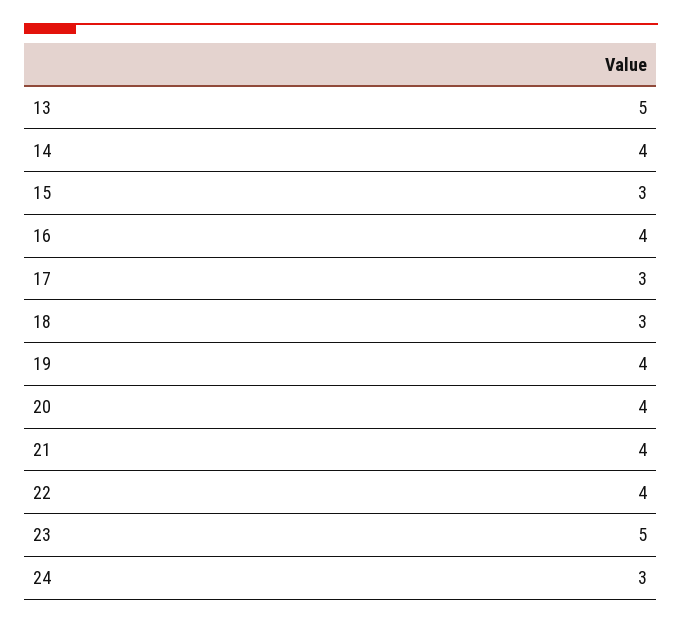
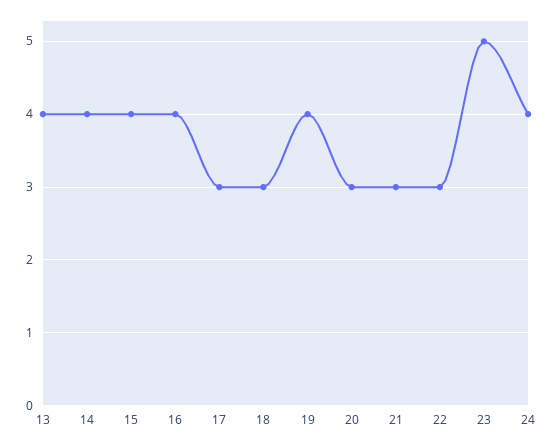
  {
-   "13": 5,
+   "13": 4,
    "14": 4,
-   "15": 3,
+   "15": 4,
    "16": 4,
    "17": 3,
    "18": 3,
    "19": 4,
-   "20": 4,
+   "20": 3,
-   "21": 4,
+   "21": 3,
-   "22": 4,
+   "22": 3,
    "23": 5,
-   "24": 3
+   "24": 4
  }

